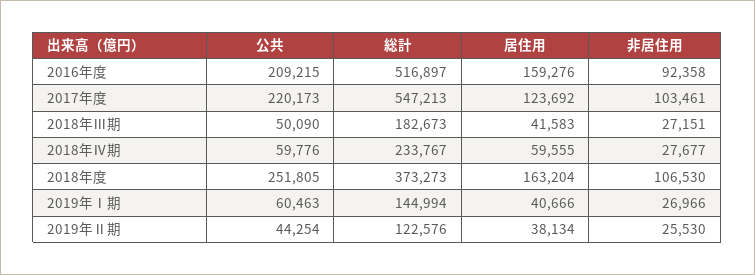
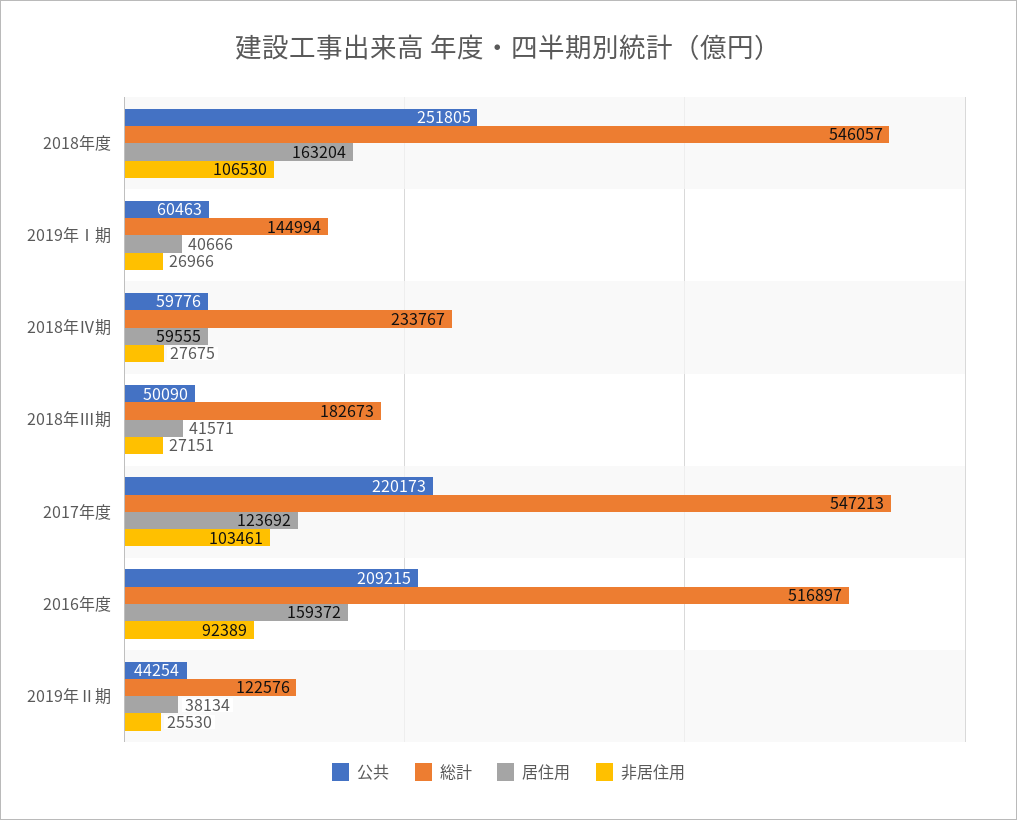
  {
    "公共": {
      "2016年度": 209215,
      "2017年度": 220173,
      "2018年Ⅲ期": 50090,
      "2018年Ⅳ期": 59776,
      "2018年度": 251805,
      "2019年Ⅰ期": 60463,
      "2019年Ⅱ期": 44254
    },
    "総計": {
      "2016年度": 516897,
      "2017年度": 547213,
      "2018年Ⅲ期": 182673,
      "2018年Ⅳ期": 233767,
-     "2018年度": 373273,
+     "2018年度": 546057,
      "2019年Ⅰ期": 144994,
      "2019年Ⅱ期": 122576
    },
    "居住用": {
-     "2016年度": 159276,
+     "2016年度": 159372,
      "2017年度": 123692,
-     "2018年Ⅲ期": 41583,
+     "2018年Ⅲ期": 41571,
      "2018年Ⅳ期": 59555,
      "2018年度": 163204,
      "2019年Ⅰ期": 40666,
      "2019年Ⅱ期": 38134
    },
    "非居住用": {
-     "2016年度": 92358,
+     "2016年度": 92389,
      "2017年度": 103461,
      "2018年Ⅲ期": 27151,
-     "2018年Ⅳ期": 27677,
+     "2018年Ⅳ期": 27675,
      "2018年度": 106530,
      "2019年Ⅰ期": 26966,
      "2019年Ⅱ期": 25530
    }
  }

